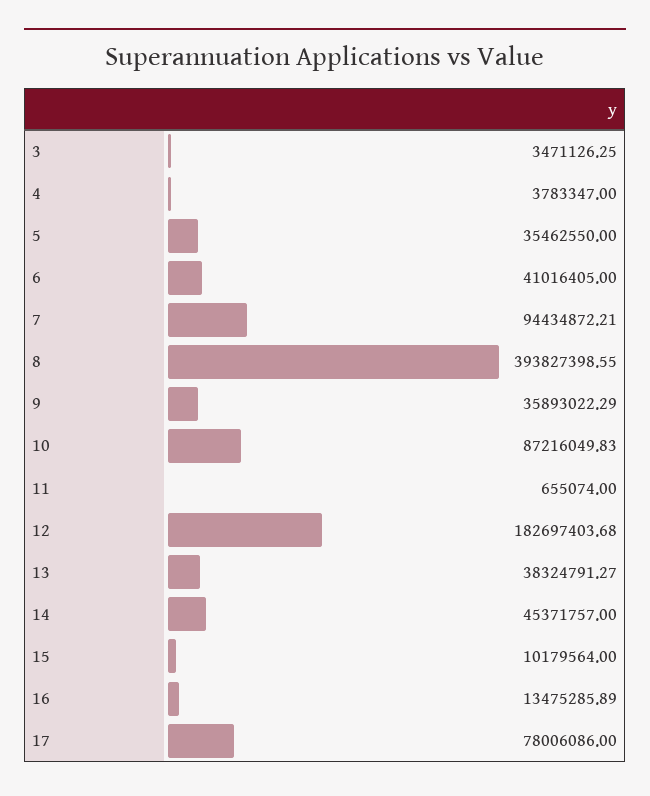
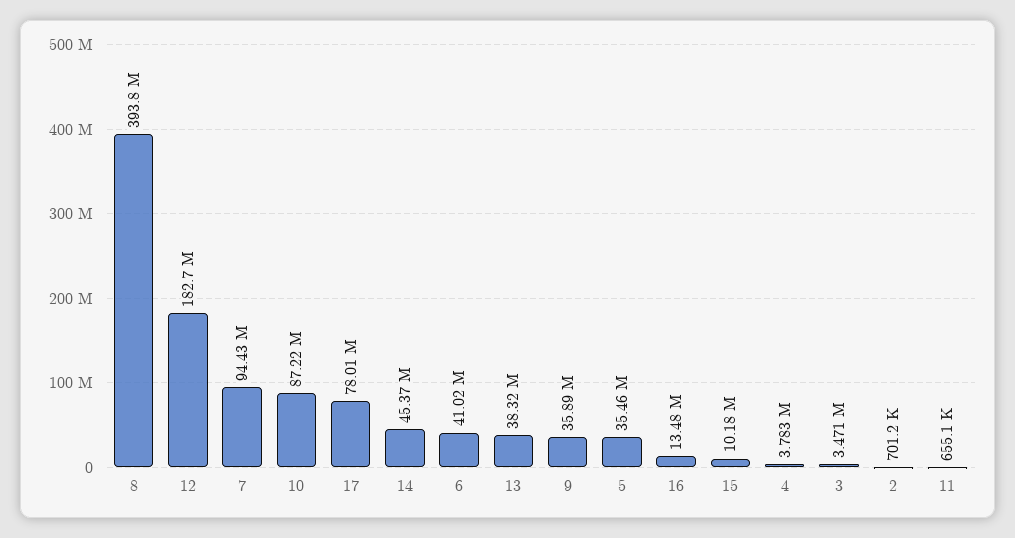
  {
    "3": 3471126.25,
    "4": 3783347,
    "5": 35462550,
    "6": 41016405,
    "7": 94434872.21,
    "8": 393827398.55,
    "9": 35893022.29,
    "10": 87216049.83,
    "11": 655074,
    "12": 182697403.68,
    "13": 38324791.27,
    "14": 45371757,
    "15": 10179564,
    "16": 13475285.89,
-   "17": 78006086
+   "17": 78006086,
+   "2": 701200
  }

